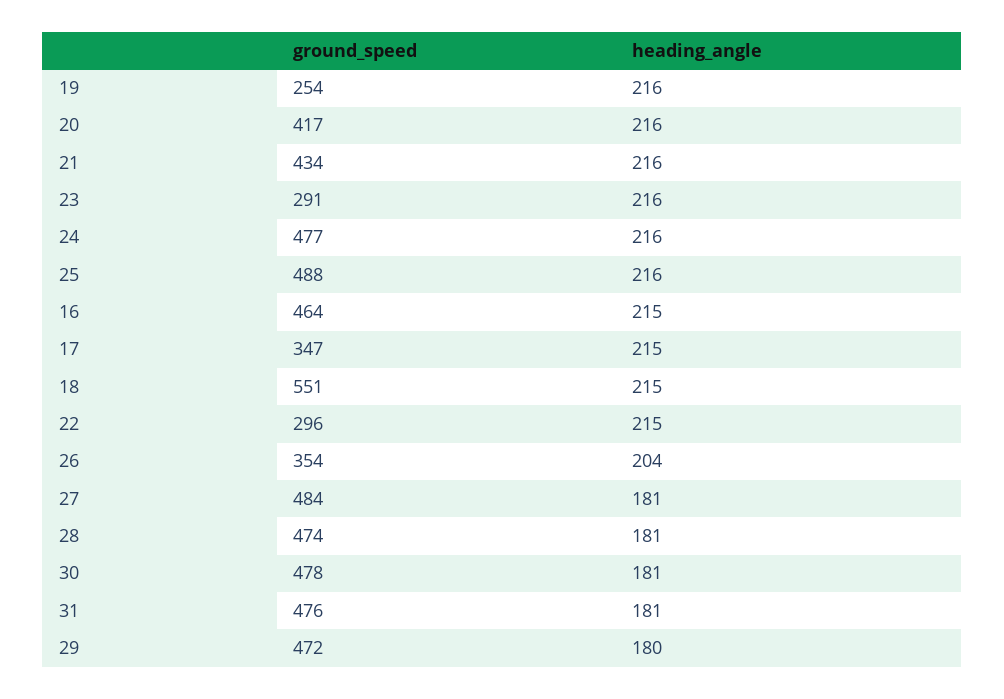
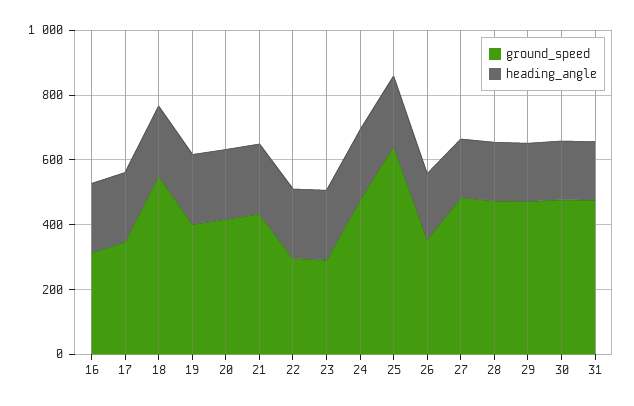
  {
    "ground_speed": {
-     "19": 254,
+     "19": 400,
      "20": 417,
      "21": 434,
      "23": 291,
      "24": 477,
-     "25": 488,
+     "25": 650,
-     "16": 464,
+     "16": 300,
      "17": 347,
      "18": 551,
      "22": 296,
      "26": 354,
      "27": 484,
      "28": 474,
      "30": 478,
      "31": 476,
      "29": 472
    },
    "heading_angle": {
      "19": 216,
      "20": 216,
      "21": 216,
      "23": 216,
      "24": 216,
      "25": 216,
      "16": 215,
      "17": 215,
      "18": 215,
      "22": 215,
      "26": 204,
      "27": 181,
      "28": 181,
      "30": 181,
      "31": 181,
      "29": 180
    }
  }

